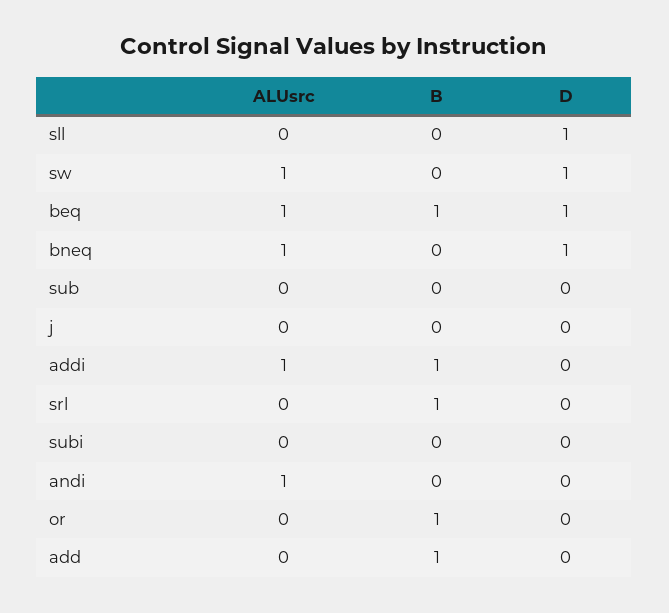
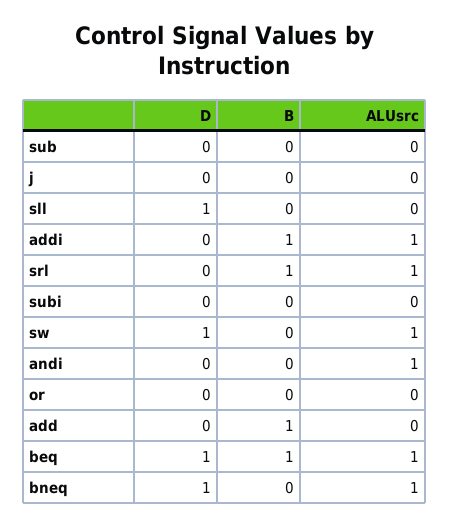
  {
    "ALUsrc": {
      "sll": 0,
      "sw": 1,
      "beq": 1,
      "bneq": 1,
      "sub": 0,
      "j": 0,
      "addi": 1,
-     "srl": 0,
+     "srl": 1,
      "subi": 0,
      "andi": 1,
      "or": 0,
      "add": 0
    },
    "B": {
      "sll": 0,
      "sw": 0,
      "beq": 1,
      "bneq": 0,
      "sub": 0,
      "j": 0,
      "addi": 1,
      "srl": 1,
      "subi": 0,
      "andi": 0,
-     "or": 1,
+     "or": 0,
      "add": 1
    },
    "D": {
      "sll": 1,
      "sw": 1,
      "beq": 1,
      "bneq": 1,
      "sub": 0,
      "j": 0,
      "addi": 0,
      "srl": 0,
      "subi": 0,
      "andi": 0,
      "or": 0,
      "add": 0
    }
  }

